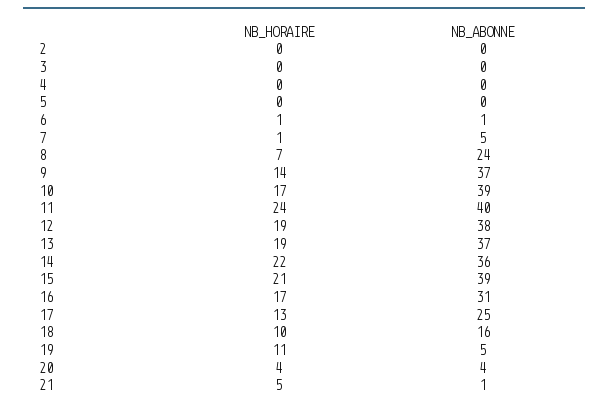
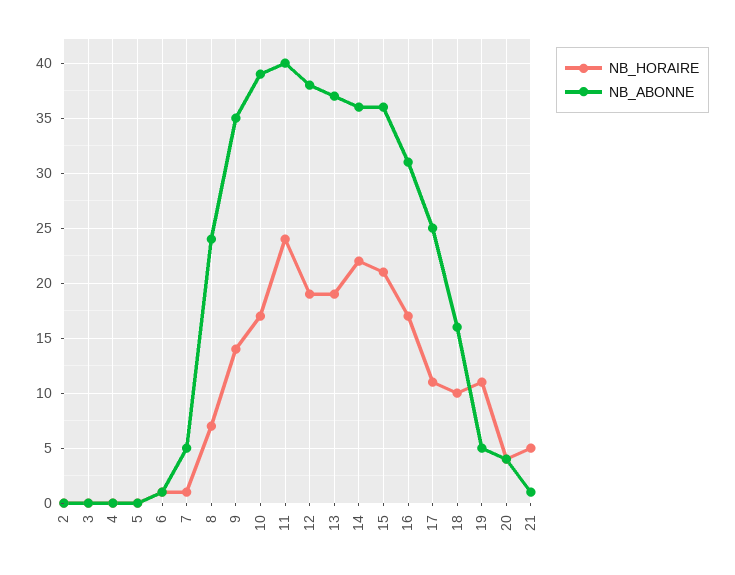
  {
    "NB_HORAIRE": {
      "2": 0,
      "3": 0,
      "4": 0,
      "5": 0,
      "6": 1,
      "7": 1,
      "8": 7,
      "9": 14,
      "10": 17,
      "11": 24,
      "12": 19,
      "13": 19,
      "14": 22,
      "15": 21,
      "16": 17,
-     "17": 13,
+     "17": 11,
      "18": 10,
      "19": 11,
      "20": 4,
      "21": 5
    },
    "NB_ABONNE": {
      "2": 0,
      "3": 0,
      "4": 0,
      "5": 0,
      "6": 1,
      "7": 5,
      "8": 24,
-     "9": 37,
+     "9": 35,
      "10": 39,
      "11": 40,
      "12": 38,
      "13": 37,
      "14": 36,
-     "15": 39,
+     "15": 36,
      "16": 31,
      "17": 25,
      "18": 16,
      "19": 5,
      "20": 4,
      "21": 1
    }
  }

